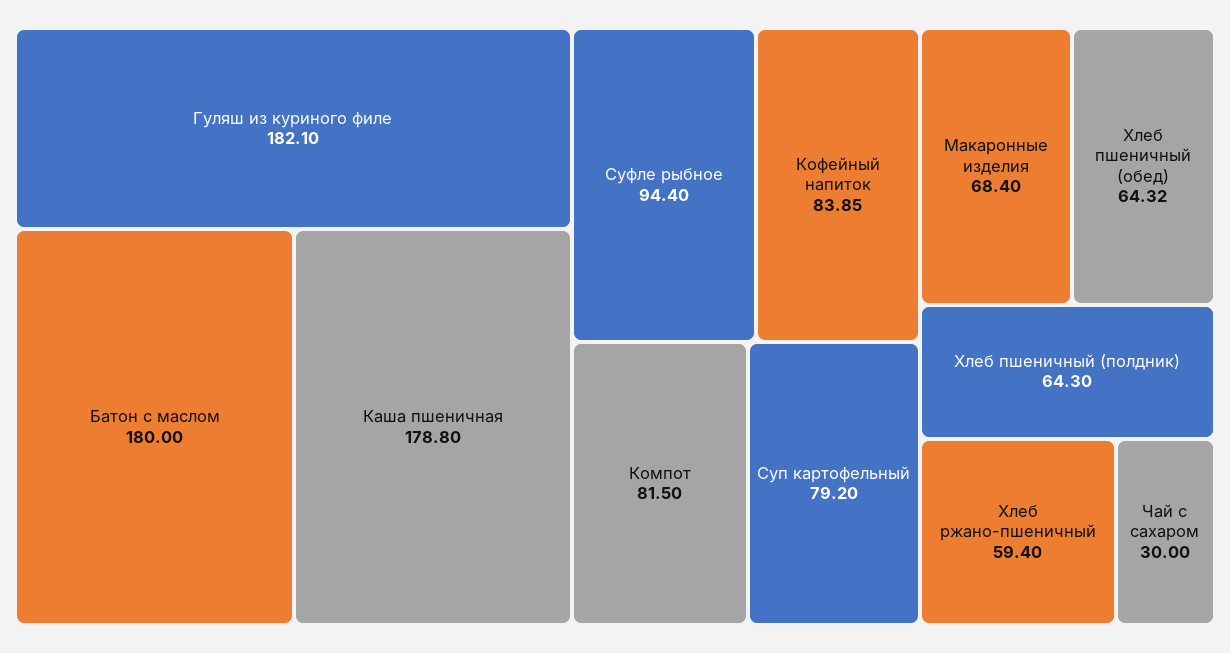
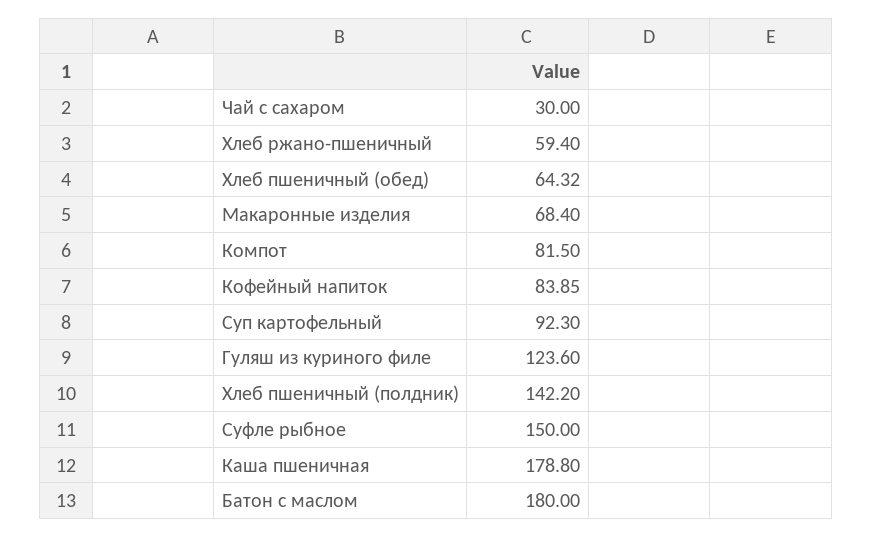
  {
-   "Гуляш из куриного филе": 182.1,
+   "Гуляш из куриного филе": 123.6,
    "Батон с маслом": 180,
    "Каша пшеничная": 178.8,
-   "Суфле рыбное": 94.4,
+   "Суфле рыбное": 150,
    "Кофейный напиток": 83.85,
    "Компот": 81.5,
-   "Суп картофельный": 79.2,
+   "Суп картофельный": 92.3,
    "Макаронные изделия": 68.4,
    "Хлеб пшеничный (обед)": 64.32,
-   "Хлеб пшеничный (полдник)": 64.3,
+   "Хлеб пшеничный (полдник)": 142.2,
    "Хлеб ржано-пшеничный": 59.4,
    "Чай с сахаром": 30
  }

